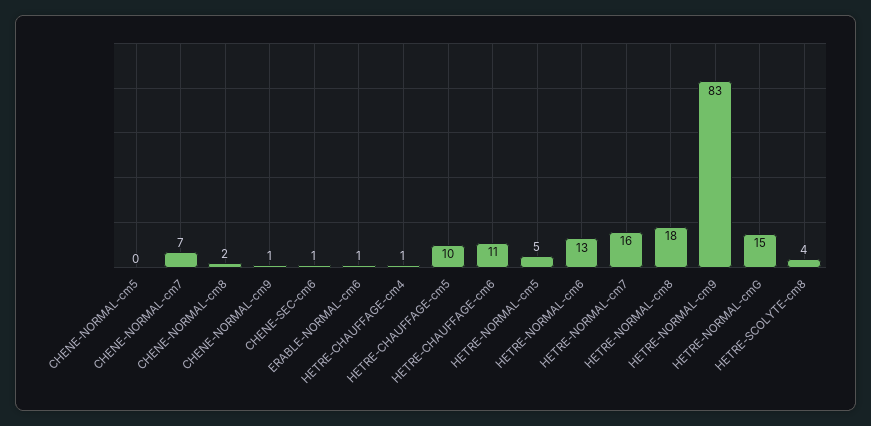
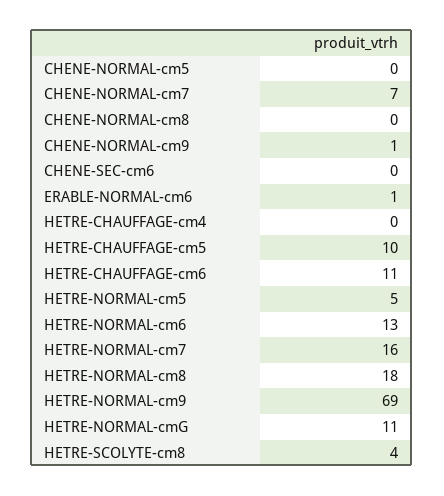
  {
    "CHENE-NORMAL-cm5": 0,
    "CHENE-NORMAL-cm7": 7,
-   "CHENE-NORMAL-cm8": 2,
+   "CHENE-NORMAL-cm8": 0,
    "CHENE-NORMAL-cm9": 1,
-   "CHENE-SEC-cm6": 1,
+   "CHENE-SEC-cm6": 0,
    "ERABLE-NORMAL-cm6": 1,
-   "HETRE-CHAUFFAGE-cm4": 1,
+   "HETRE-CHAUFFAGE-cm4": 0,
    "HETRE-CHAUFFAGE-cm5": 10,
    "HETRE-CHAUFFAGE-cm6": 11,
    "HETRE-NORMAL-cm5": 5,
    "HETRE-NORMAL-cm6": 13,
    "HETRE-NORMAL-cm7": 16,
    "HETRE-NORMAL-cm8": 18,
-   "HETRE-NORMAL-cm9": 83,
+   "HETRE-NORMAL-cm9": 69,
-   "HETRE-NORMAL-cmG": 15,
+   "HETRE-NORMAL-cmG": 11,
    "HETRE-SCOLYTE-cm8": 4
  }

